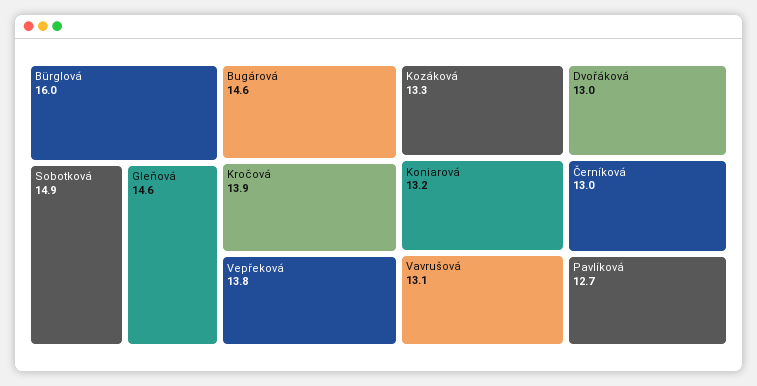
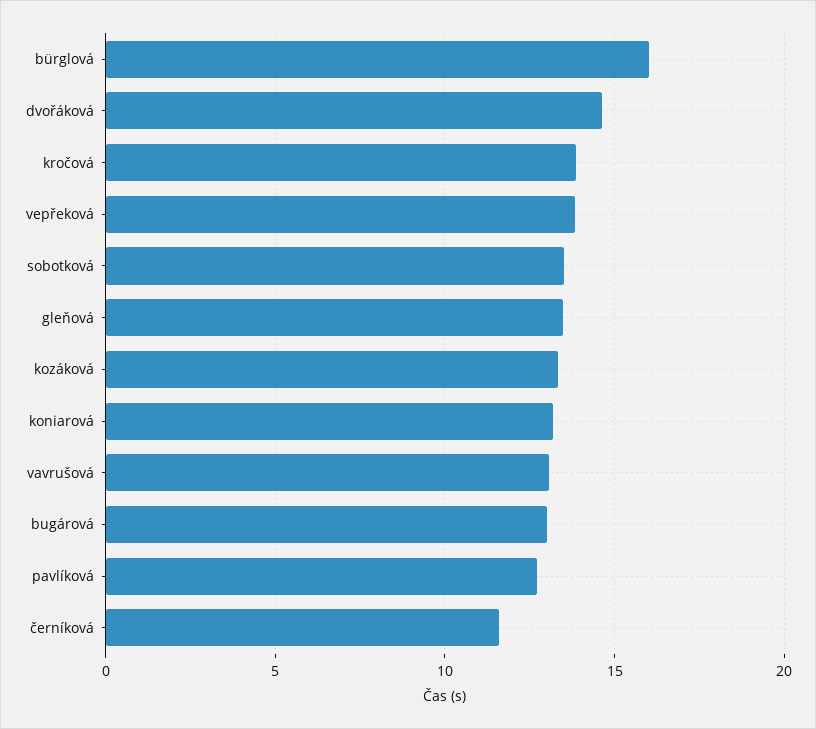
  {
    "Bürglová": 16,
-   "Sobotková": 14.9,
+   "Sobotková": 13.5,
-   "Gleňová": 14.6,
+   "Gleňová": 13.5,
-   "Bugárová": 14.6,
+   "Bugárová": 13,
    "Kročová": 13.9,
    "Vepřeková": 13.8,
    "Kozáková": 13.3,
    "Koniarová": 13.2,
    "Vavrušová": 13.1,
-   "Dvořáková": 13,
+   "Dvořáková": 14.5,
-   "Černíková": 13,
+   "Černíková": 11.5,
    "Pavlíková": 12.7
  }

